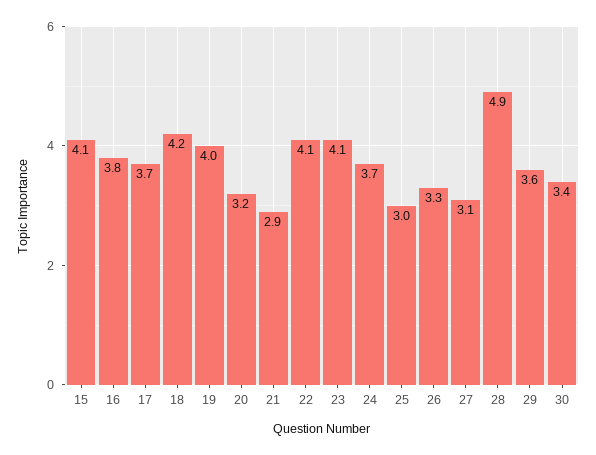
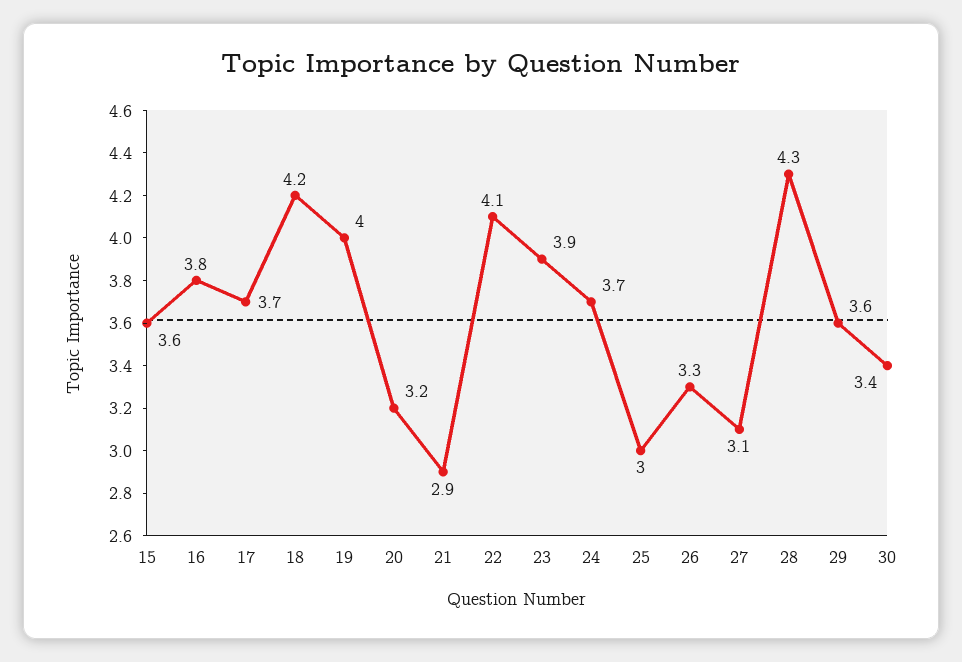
  {
-   "15": 4.1,
+   "15": 3.6,
    "16": 3.8,
    "17": 3.7,
    "18": 4.2,
    "19": 4,
    "20": 3.2,
    "21": 2.9,
    "22": 4.1,
-   "23": 4.1,
+   "23": 3.9,
    "24": 3.7,
    "25": 3,
    "26": 3.3,
    "27": 3.1,
-   "28": 4.9,
+   "28": 4.3,
    "29": 3.6,
    "30": 3.4
  }

